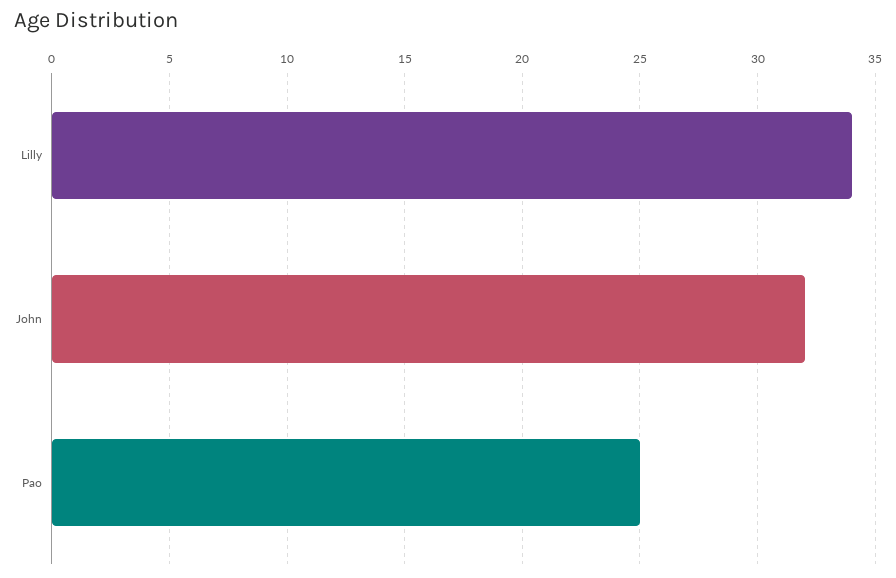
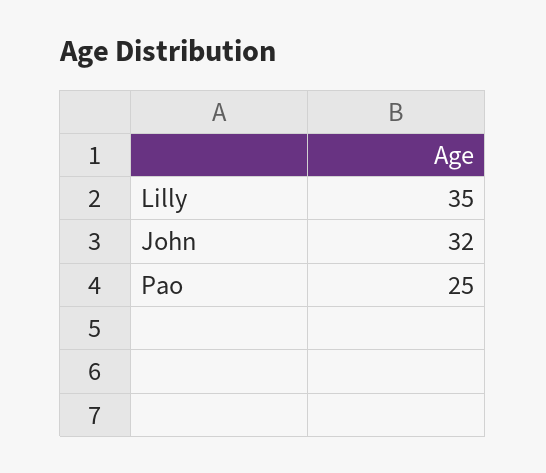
  {
-   "Lilly": 34,
+   "Lilly": 35,
    "John": 32,
    "Pao": 25
  }

